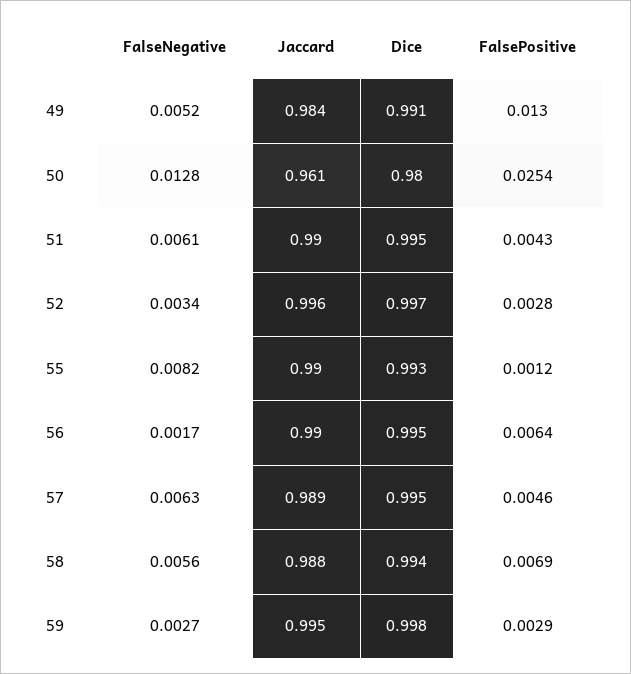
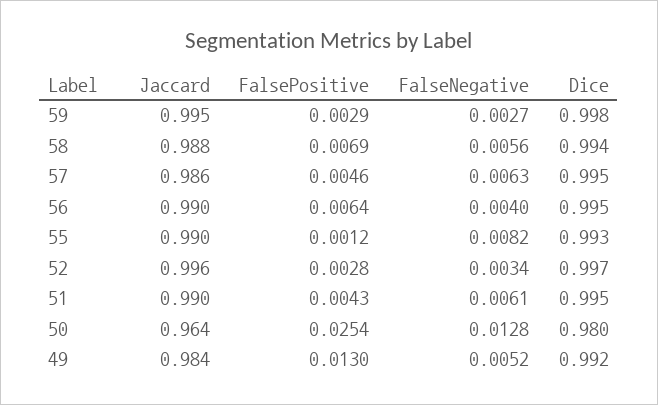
  {
    "FalseNegative": {
      "49": 0.0052,
      "50": 0.0128,
      "51": 0.0061,
      "52": 0.0034,
      "55": 0.0082,
-     "56": 0.0017,
+     "56": 0.004,
      "57": 0.0063,
      "58": 0.0056,
      "59": 0.0027
    },
    "Jaccard": {
      "49": 0.984,
-     "50": 0.961,
+     "50": 0.964,
      "51": 0.99,
      "52": 0.996,
      "55": 0.99,
      "56": 0.99,
-     "57": 0.989,
+     "57": 0.986,
      "58": 0.988,
      "59": 0.995
    },
    "Dice": {
-     "49": 0.991,
+     "49": 0.992,
      "50": 0.98,
      "51": 0.995,
      "52": 0.997,
      "55": 0.993,
      "56": 0.995,
      "57": 0.995,
      "58": 0.994,
      "59": 0.998
    },
    "FalsePositive": {
      "49": 0.013,
      "50": 0.0254,
      "51": 0.0043,
      "52": 0.0028,
      "55": 0.0012,
      "56": 0.0064,
      "57": 0.0046,
      "58": 0.0069,
      "59": 0.0029
    }
  }

